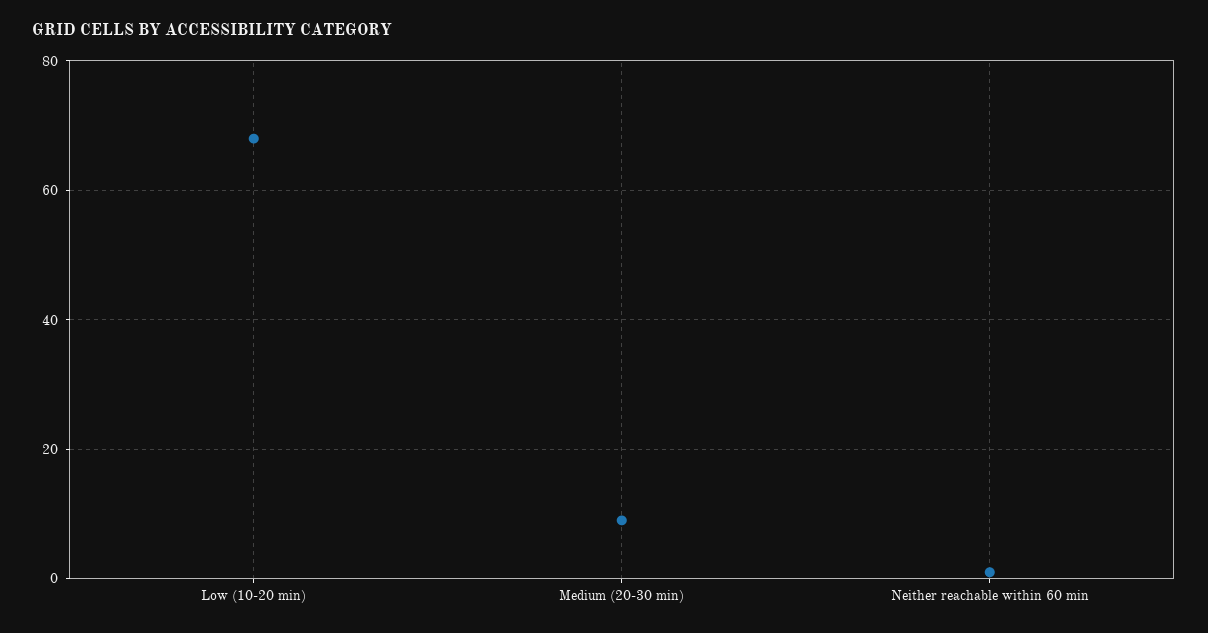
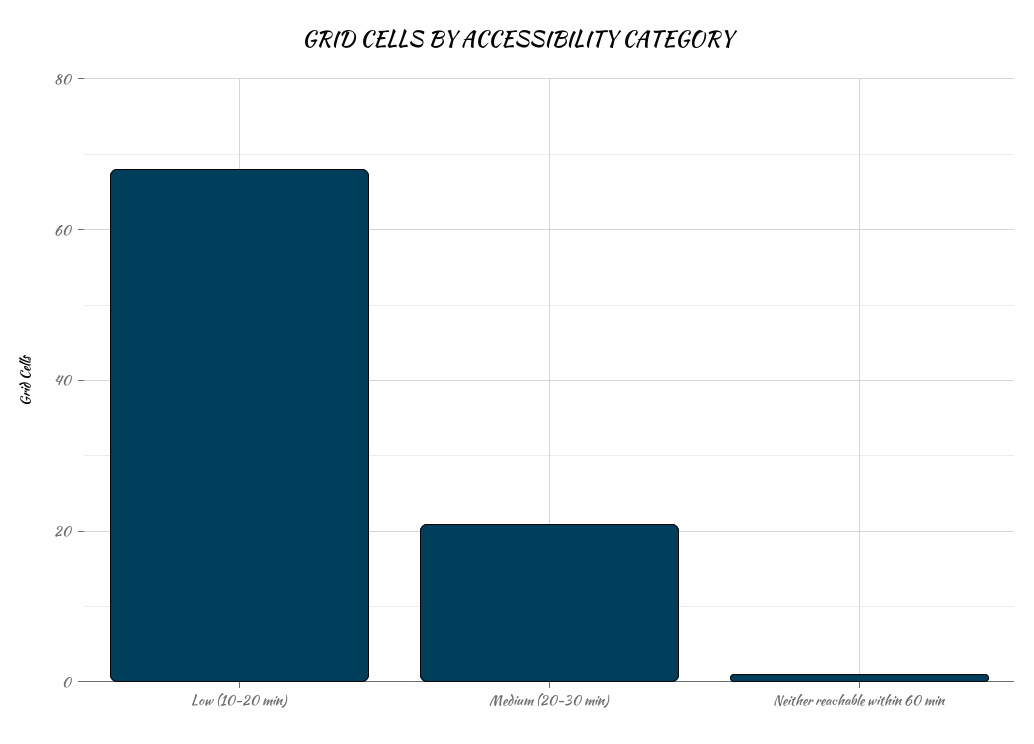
  {
    "Low (10-20 min)": 70,
-   "Medium (20-30 min)": 10,
+   "Medium (20-30 min)": 20,
    "Neither reachable within 60 min": 0
  }

